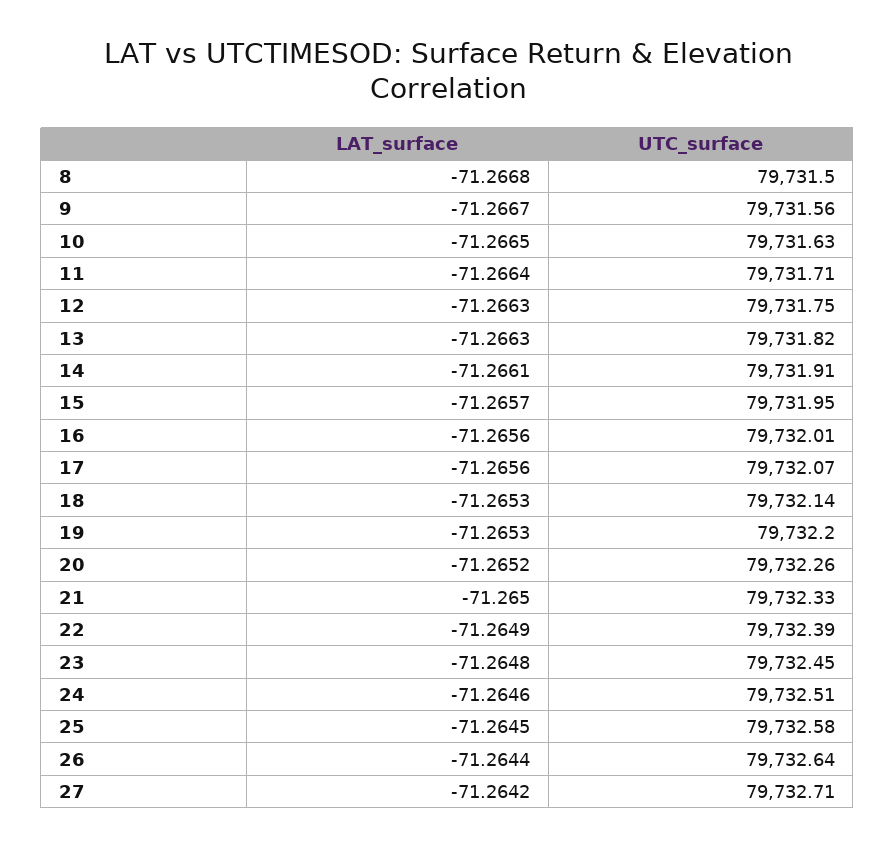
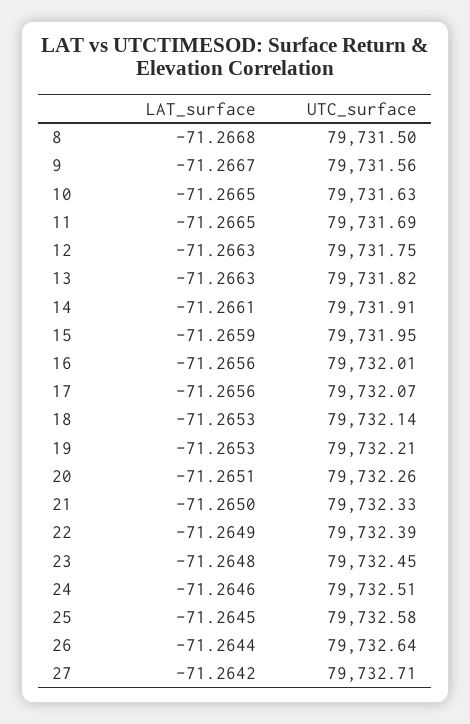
  {
    "LAT_surface": {
      "8": -71.2668,
      "9": -71.2667,
      "10": -71.2665,
-     "11": -71.2664,
+     "11": -71.2665,
      "12": -71.2663,
      "13": -71.2663,
      "14": -71.2661,
-     "15": -71.2657,
+     "15": -71.2659,
      "16": -71.2656,
      "17": -71.2656,
      "18": -71.2653,
      "19": -71.2653,
-     "20": -71.2652,
+     "20": -71.2651,
      "21": -71.265,
      "22": -71.2649,
      "23": -71.2648,
      "24": -71.2646,
      "25": -71.2645,
      "26": -71.2644,
      "27": -71.2642
    },
    "UTC_surface": {
      "8": 79731.5,
      "9": 79731.56,
      "10": 79731.63,
-     "11": 79731.71,
+     "11": 79731.69,
      "12": 79731.75,
      "13": 79731.82,
      "14": 79731.91,
      "15": 79731.95,
      "16": 79732.01,
      "17": 79732.07,
      "18": 79732.14,
-     "19": 79732.2,
+     "19": 79732.21,
      "20": 79732.26,
      "21": 79732.33,
      "22": 79732.39,
      "23": 79732.45,
      "24": 79732.51,
      "25": 79732.58,
      "26": 79732.64,
      "27": 79732.71
    }
  }

